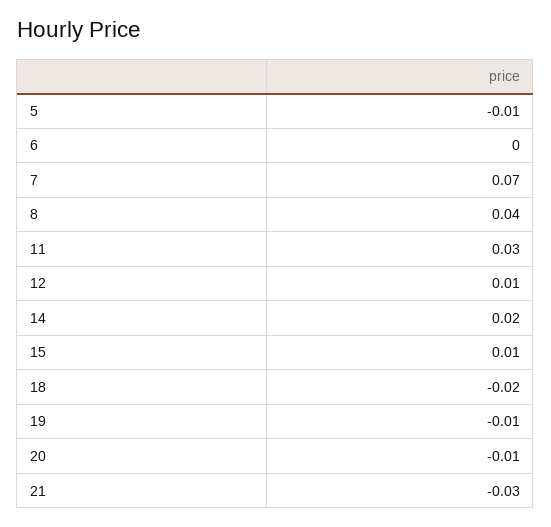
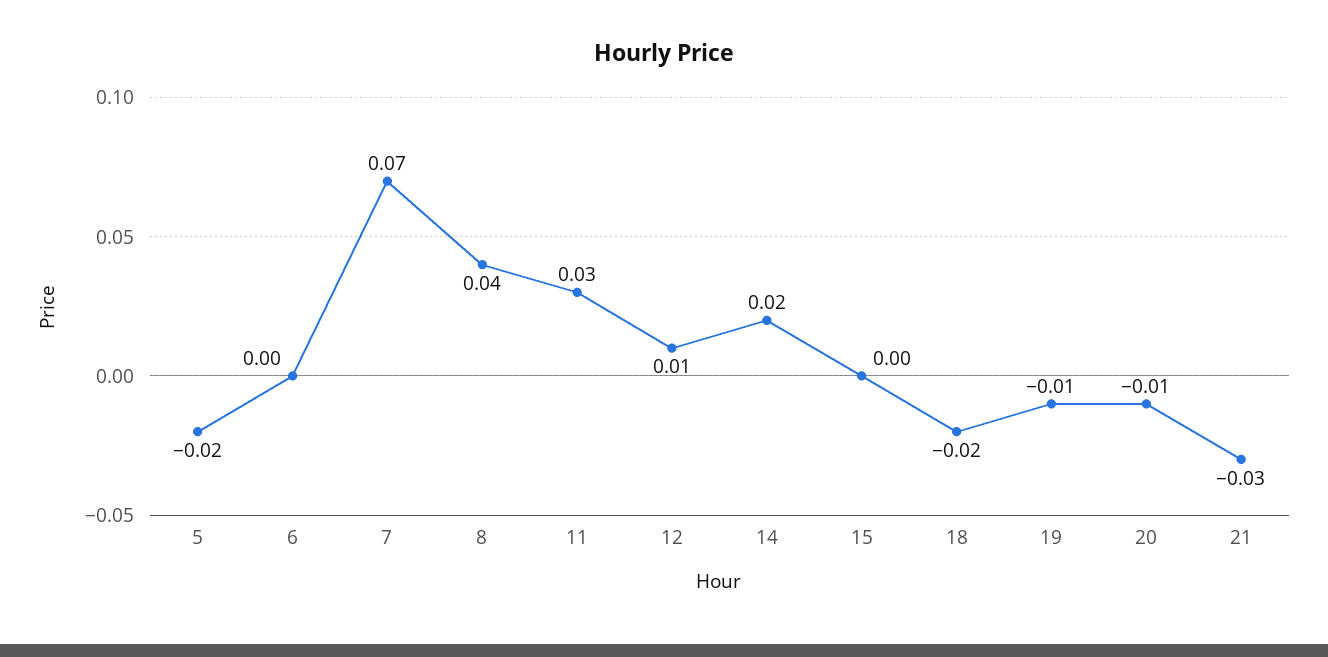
  {
-   "5": -0.01,
+   "5": -0.02,
    "6": 0,
    "7": 0.07,
    "8": 0.04,
    "11": 0.03,
    "12": 0.01,
    "14": 0.02,
-   "15": 0.01,
+   "15": 0,
    "18": -0.02,
    "19": -0.01,
    "20": -0.01,
    "21": -0.03
  }

